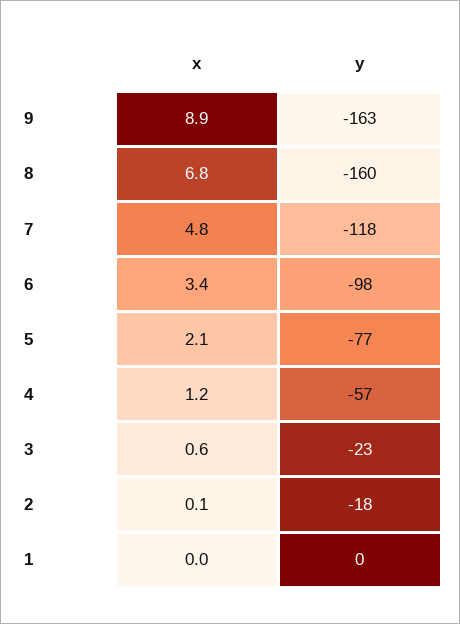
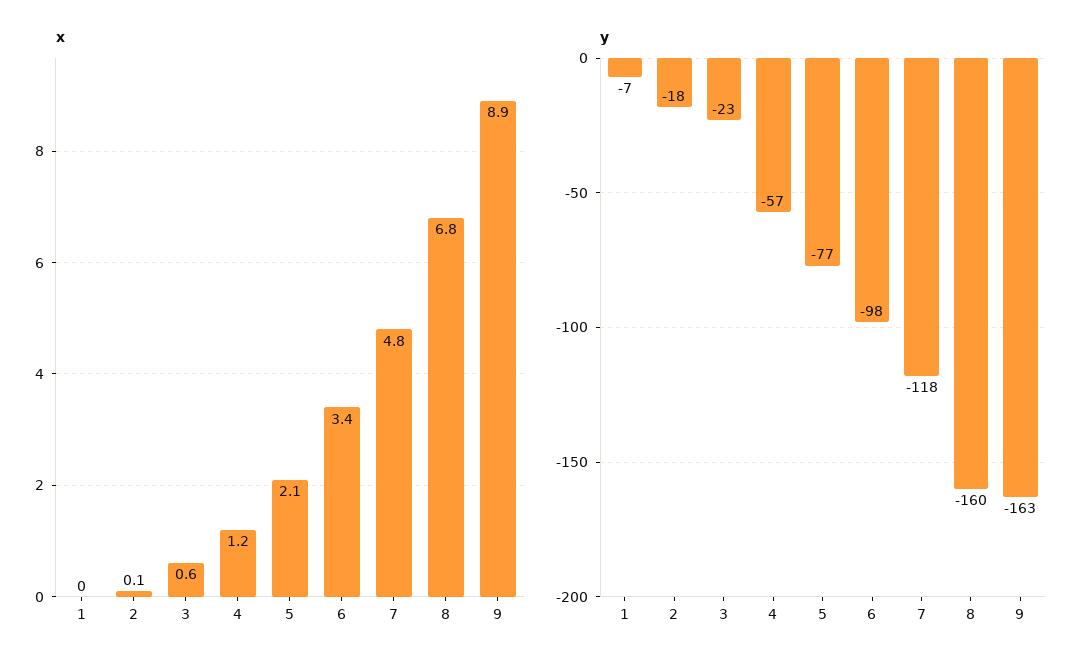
  {
    "x": {
      "9": 8.9,
      "8": 6.8,
      "7": 4.8,
      "6": 3.4,
      "5": 2.1,
      "4": 1.2,
      "3": 0.6,
      "2": 0.1,
      "1": 0
    },
    "y": {
      "9": -163,
      "8": -160,
      "7": -118,
      "6": -98,
      "5": -77,
      "4": -57,
      "3": -23,
      "2": -18,
-     "1": 0
+     "1": -7
    }
  }

